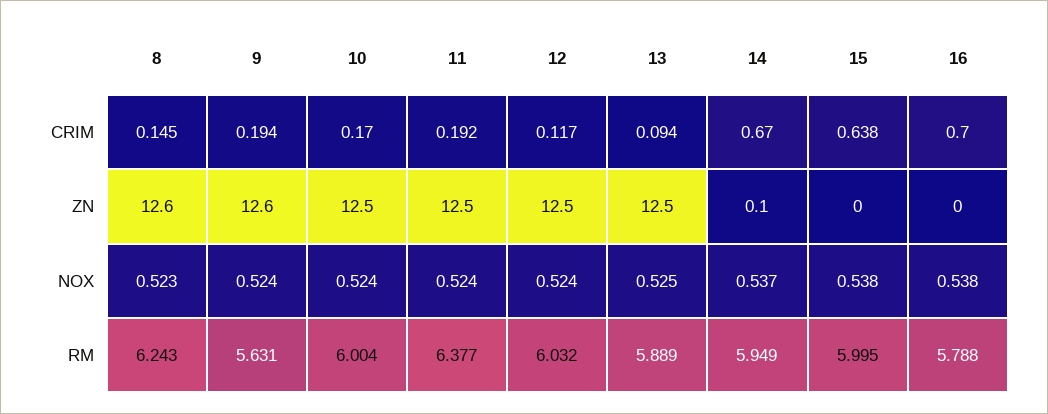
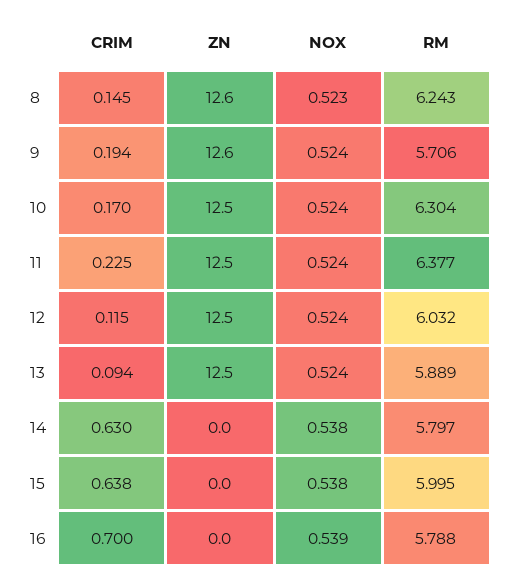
  {
    "8": {
      "CRIM": 0.145,
      "ZN": 12.6,
      "NOX": 0.523,
      "RM": 6.243
    },
    "9": {
      "CRIM": 0.194,
      "ZN": 12.6,
      "NOX": 0.524,
-     "RM": 5.631
+     "RM": 5.706
    },
    "10": {
      "CRIM": 0.17,
      "ZN": 12.5,
      "NOX": 0.524,
-     "RM": 6.004
+     "RM": 6.304
    },
    "11": {
-     "CRIM": 0.192,
+     "CRIM": 0.225,
      "ZN": 12.5,
      "NOX": 0.524,
      "RM": 6.377
    },
    "12": {
-     "CRIM": 0.117,
+     "CRIM": 0.115,
      "ZN": 12.5,
      "NOX": 0.524,
      "RM": 6.032
    },
    "13": {
      "CRIM": 0.094,
      "ZN": 12.5,
-     "NOX": 0.525,
+     "NOX": 0.524,
      "RM": 5.889
    },
    "14": {
-     "CRIM": 0.67,
+     "CRIM": 0.63,
-     "ZN": 0.1,
+     "ZN": 0,
-     "NOX": 0.537,
+     "NOX": 0.538,
-     "RM": 5.949
+     "RM": 5.797
    },
    "15": {
      "CRIM": 0.638,
      "ZN": 0,
      "NOX": 0.538,
      "RM": 5.995
    },
    "16": {
      "CRIM": 0.7,
      "ZN": 0,
-     "NOX": 0.538,
+     "NOX": 0.539,
      "RM": 5.788
    }
  }

